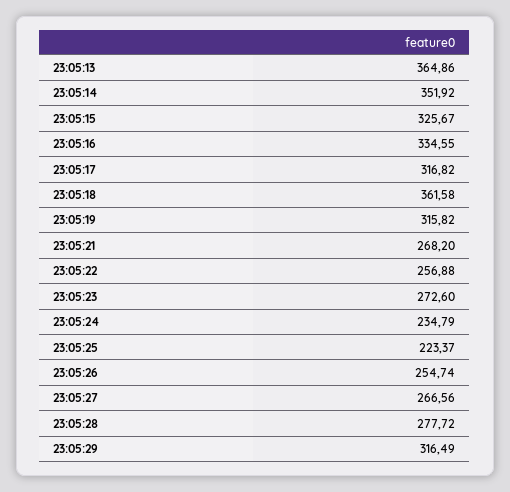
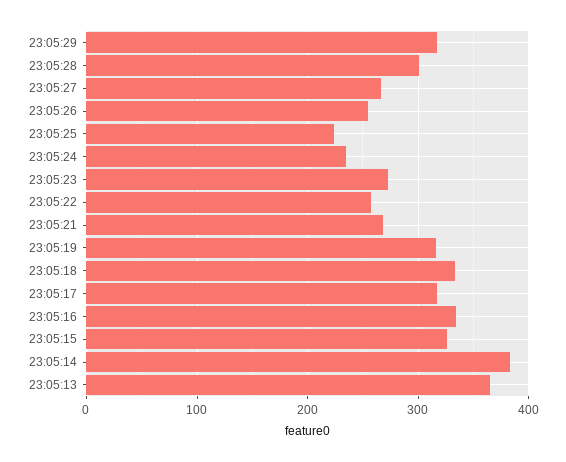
  {
    "23:05:13": 364.86,
-   "23:05:14": 351.92,
+   "23:05:14": 380,
    "23:05:15": 325.67,
    "23:05:16": 334.55,
    "23:05:17": 316.82,
-   "23:05:18": 361.58,
+   "23:05:18": 330,
    "23:05:19": 315.82,
    "23:05:21": 268.2,
    "23:05:22": 256.88,
    "23:05:23": 272.6,
    "23:05:24": 234.79,
    "23:05:25": 223.37,
    "23:05:26": 254.74,
    "23:05:27": 266.56,
-   "23:05:28": 277.72,
+   "23:05:28": 300,
    "23:05:29": 316.49
  }

